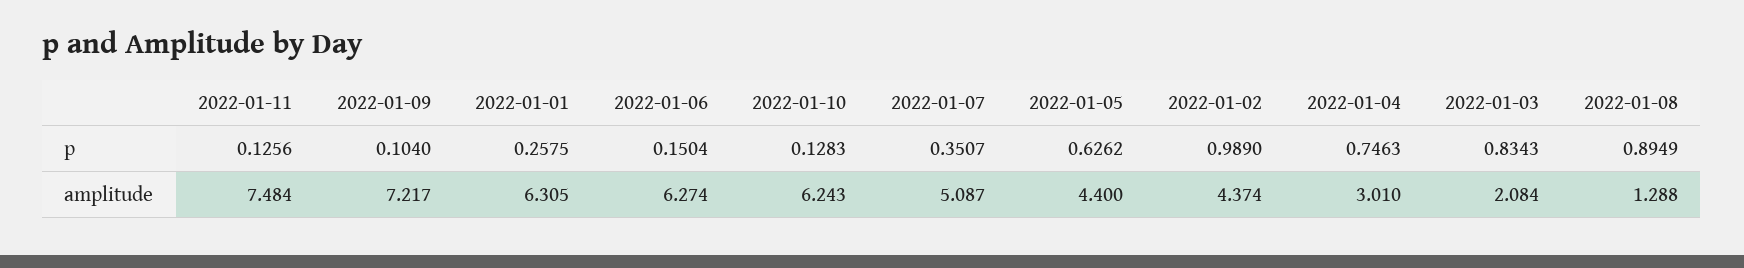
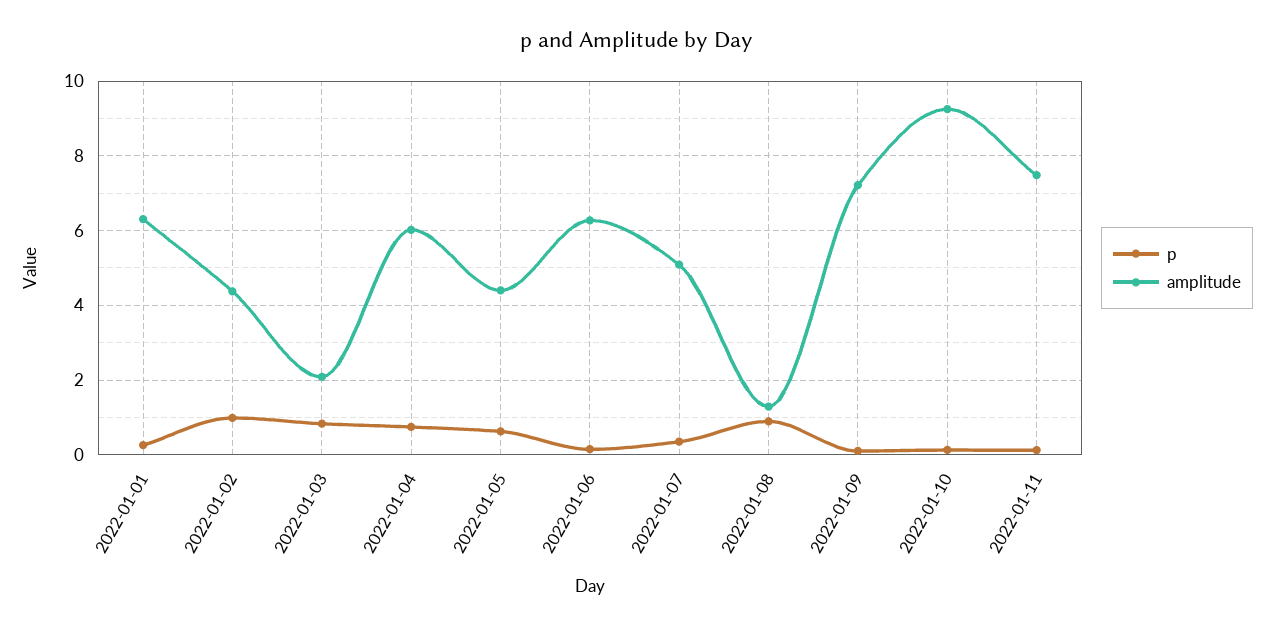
  {
    "p": {
      "2022-01-11": 0.1256,
      "2022-01-09": 0.104,
      "2022-01-01": 0.2575,
      "2022-01-06": 0.1504,
      "2022-01-10": 0.1283,
      "2022-01-07": 0.3507,
      "2022-01-05": 0.6262,
      "2022-01-02": 0.989,
      "2022-01-04": 0.7463,
      "2022-01-03": 0.8343,
      "2022-01-08": 0.8949
    },
    "amplitude": {
      "2022-01-11": 7.484,
      "2022-01-09": 7.217,
      "2022-01-01": 6.305,
      "2022-01-06": 6.274,
-     "2022-01-10": 6.243,
+     "2022-01-10": 9.2,
      "2022-01-07": 5.087,
      "2022-01-05": 4.4,
      "2022-01-02": 4.374,
-     "2022-01-04": 3.01,
+     "2022-01-04": 6,
      "2022-01-03": 2.084,
      "2022-01-08": 1.288
    }
  }

